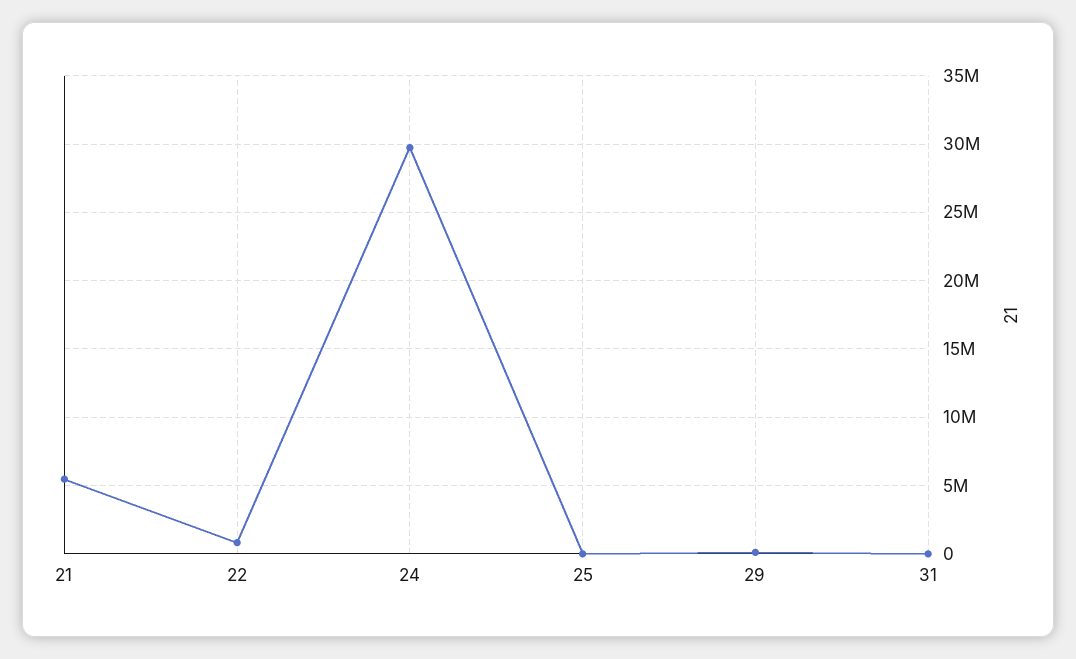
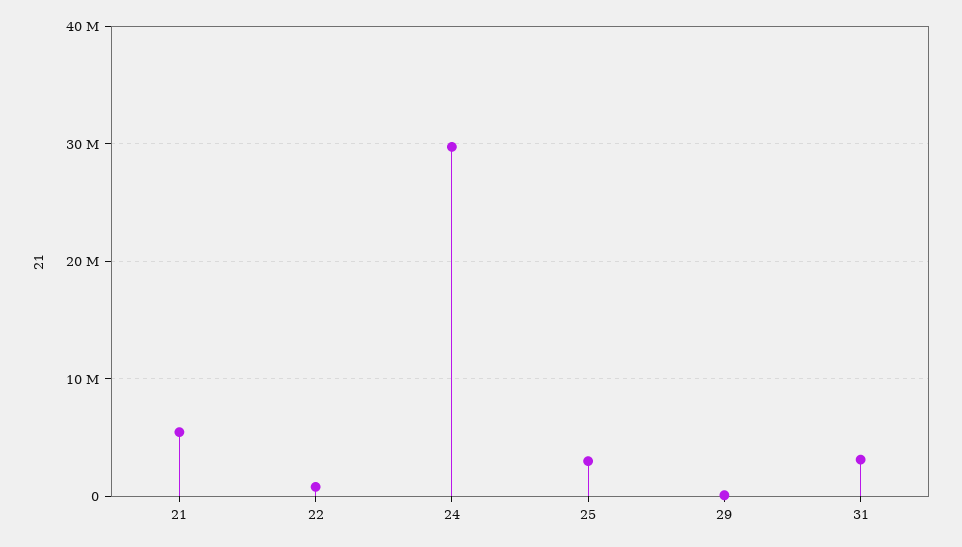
  {
    "21": 5500000,
    "22": 1000000,
    "24": 29500000,
-   "25": 0,
+   "25": 3000000,
    "29": 0,
-   "31": 0
+   "31": 3000000
  }

